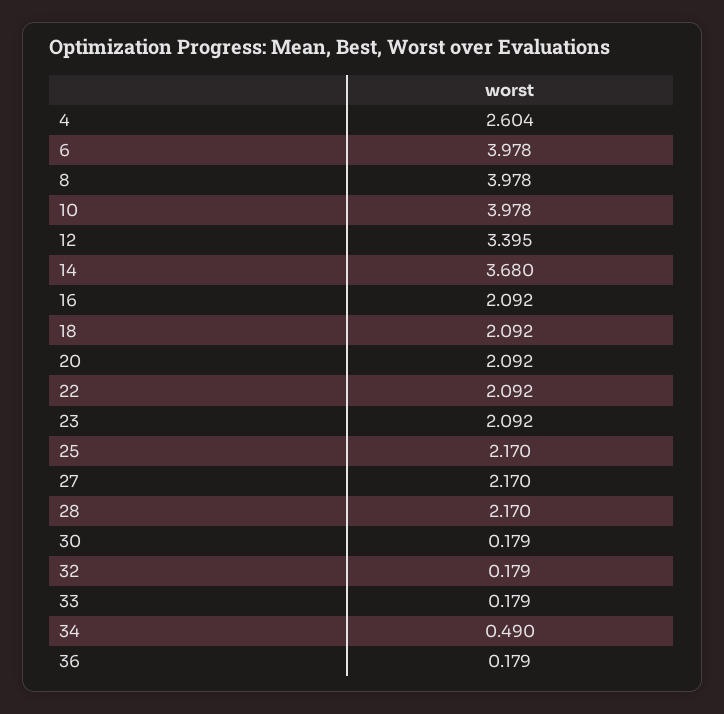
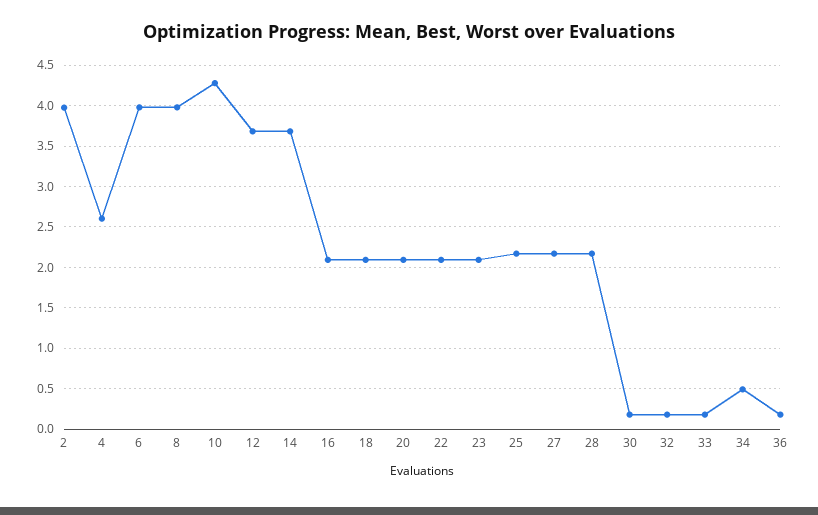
  {
    "4": 2.604,
    "6": 3.978,
    "8": 3.978,
-   "10": 3.978,
+   "10": 4.3,
-   "12": 3.395,
+   "12": 3.7,
    "14": 3.68,
    "16": 2.092,
    "18": 2.092,
    "20": 2.092,
    "22": 2.092,
    "23": 2.092,
    "25": 2.17,
    "27": 2.17,
    "28": 2.17,
    "30": 0.179,
    "32": 0.179,
    "33": 0.179,
    "34": 0.49,
-   "36": 0.179
+   "36": 0.179,
+   "2": 4
  }

